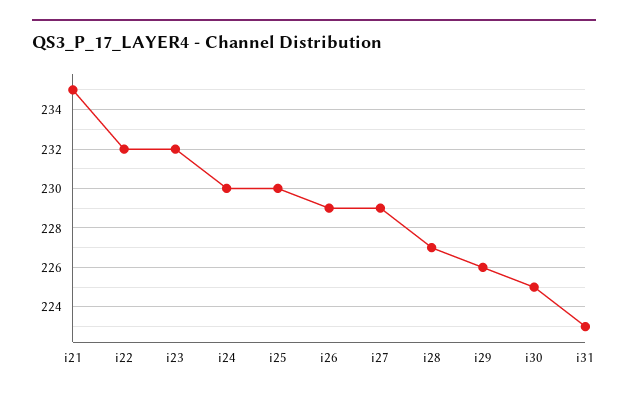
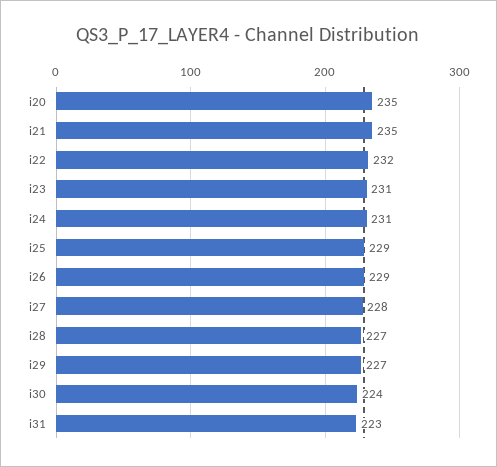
  {
    "i21": 235,
    "i22": 232,
-   "i23": 232,
+   "i23": 231,
-   "i24": 230,
+   "i24": 231,
-   "i25": 230,
+   "i25": 229,
    "i26": 229,
-   "i27": 229,
+   "i27": 228,
    "i28": 227,
-   "i29": 226,
+   "i29": 227,
-   "i30": 225,
+   "i30": 224,
-   "i31": 223
+   "i31": 223,
+   "i20": 235
  }

